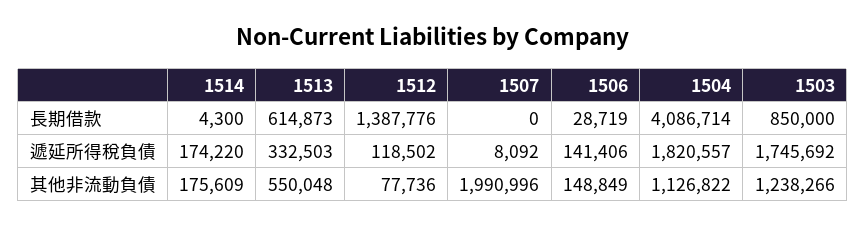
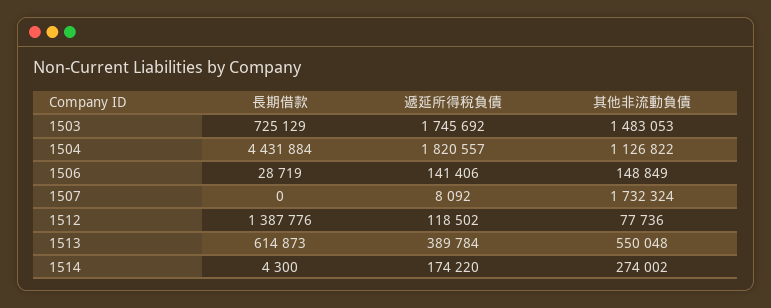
  {
    "1514": {
      "長期借款": 4300,
      "遞延所得稅負債": 174220,
-     "其他非流動負債": 175609
+     "其他非流動負債": 274002
    },
    "1513": {
      "長期借款": 614873,
-     "遞延所得稅負債": 332503,
+     "遞延所得稅負債": 389784,
      "其他非流動負債": 550048
    },
    "1512": {
      "長期借款": 1387776,
      "遞延所得稅負債": 118502,
      "其他非流動負債": 77736
    },
    "1507": {
      "長期借款": 0,
      "遞延所得稅負債": 8092,
-     "其他非流動負債": 1990996
+     "其他非流動負債": 1732324
    },
    "1506": {
      "長期借款": 28719,
      "遞延所得稅負債": 141406,
      "其他非流動負債": 148849
    },
    "1504": {
-     "長期借款": 4086714,
+     "長期借款": 4431884,
      "遞延所得稅負債": 1820557,
      "其他非流動負債": 1126822
    },
    "1503": {
-     "長期借款": 850000,
+     "長期借款": 725129,
      "遞延所得稅負債": 1745692,
-     "其他非流動負債": 1238266
+     "其他非流動負債": 1483053
    }
  }

